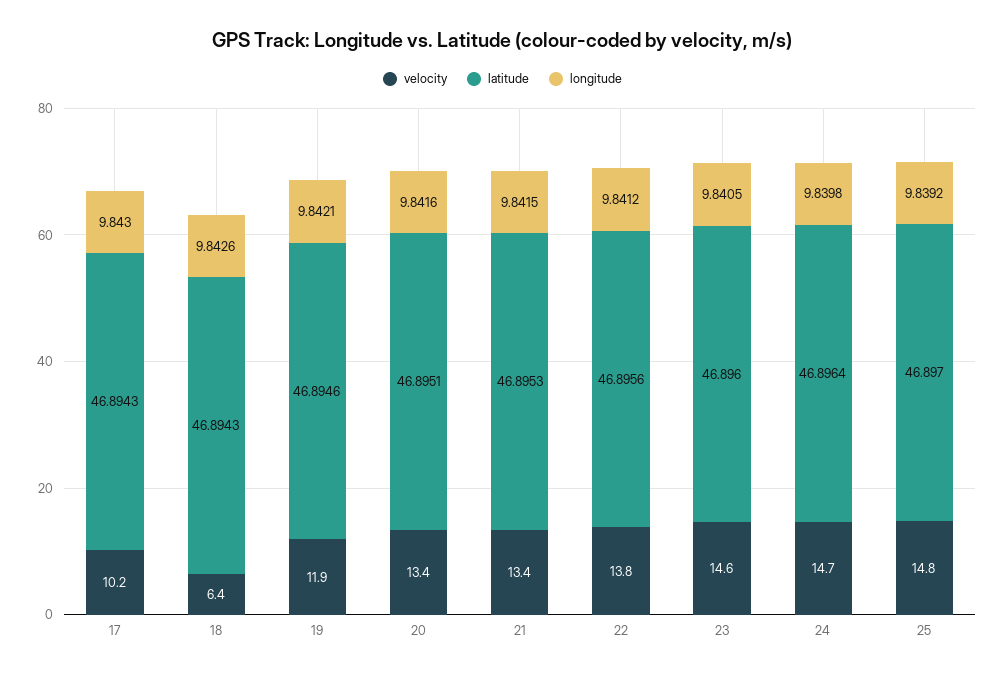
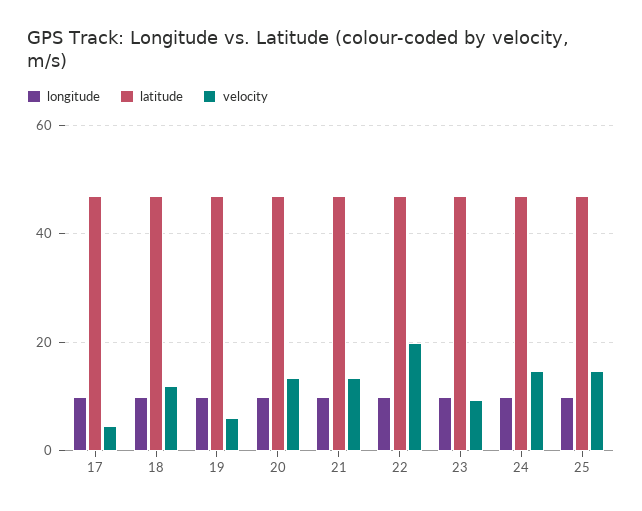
  {
    "velocity": {
-     "17": 10.2,
+     "17": 4,
-     "18": 6.4,
+     "18": 12,
-     "19": 11.9,
+     "19": 6,
      "20": 13.4,
      "21": 13.4,
-     "22": 13.8,
+     "22": 20,
-     "23": 14.6,
+     "23": 10,
      "24": 14.7,
      "25": 14.8
    },
    "latitude": {
      "17": 46.8943,
      "18": 46.8943,
      "19": 46.8946,
      "20": 46.8951,
      "21": 46.8953,
      "22": 46.8956,
      "23": 46.896,
      "24": 46.8964,
      "25": 46.897
    },
    "longitude": {
      "17": 9.843,
      "18": 9.8426,
      "19": 9.8421,
      "20": 9.8416,
      "21": 9.8415,
      "22": 9.8412,
      "23": 9.8405,
      "24": 9.8398,
      "25": 9.8392
    }
  }

